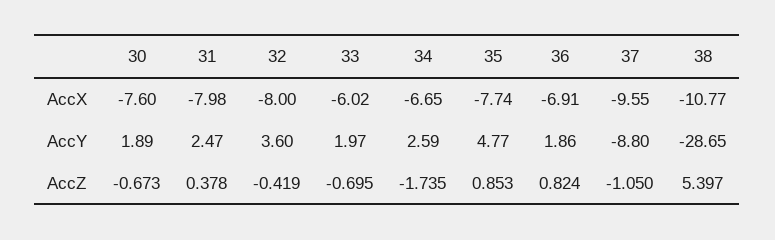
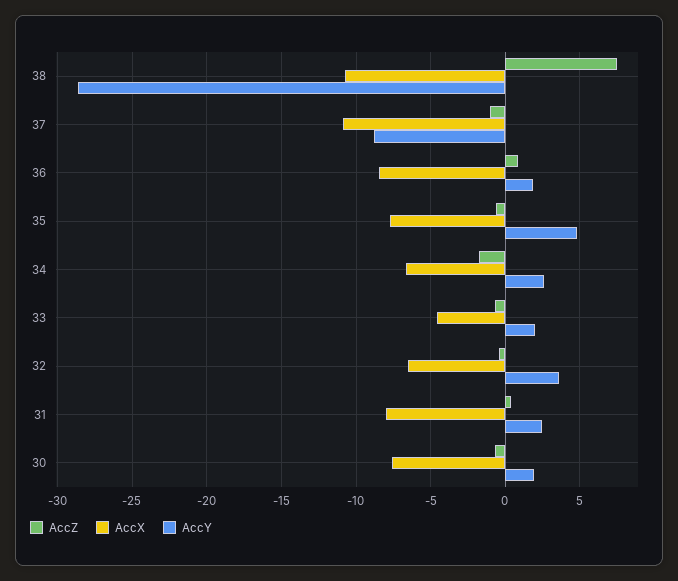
  {
    "AccX": {
      "30": -7.6,
      "31": -7.98,
-     "32": -8,
+     "32": -6.5,
-     "33": -6.02,
+     "33": -4.5,
      "34": -6.65,
      "35": -7.74,
-     "36": -6.91,
+     "36": -8.5,
-     "37": -9.55,
+     "37": -11,
      "38": -10.77
    },
    "AccY": {
      "30": 1.89,
      "31": 2.47,
      "32": 3.6,
      "33": 1.97,
      "34": 2.59,
      "35": 4.77,
      "36": 1.86,
      "37": -8.8,
      "38": -28.65
    },
    "AccZ": {
      "30": -0.673,
      "31": 0.378,
      "32": -0.419,
      "33": -0.695,
      "34": -1.735,
-     "35": 0.853,
+     "35": -0.5,
      "36": 0.824,
      "37": -1.05,
-     "38": 5.397
+     "38": 7.5
    }
  }

